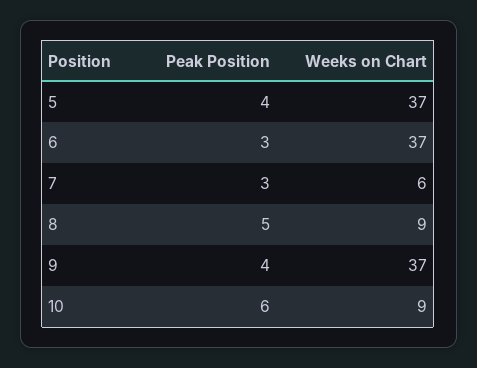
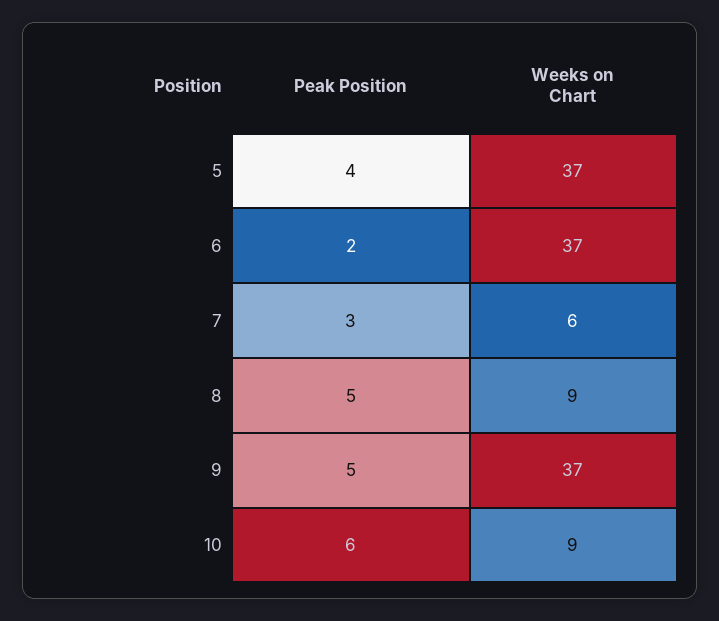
  {
    "Peak Position": {
      "5": 4,
-     "6": 3,
+     "6": 2,
      "7": 3,
      "8": 5,
-     "9": 4,
+     "9": 5,
      "10": 6
    },
    "Weeks on Chart": {
      "5": 37,
      "6": 37,
      "7": 6,
      "8": 9,
      "9": 37,
      "10": 9
    }
  }

